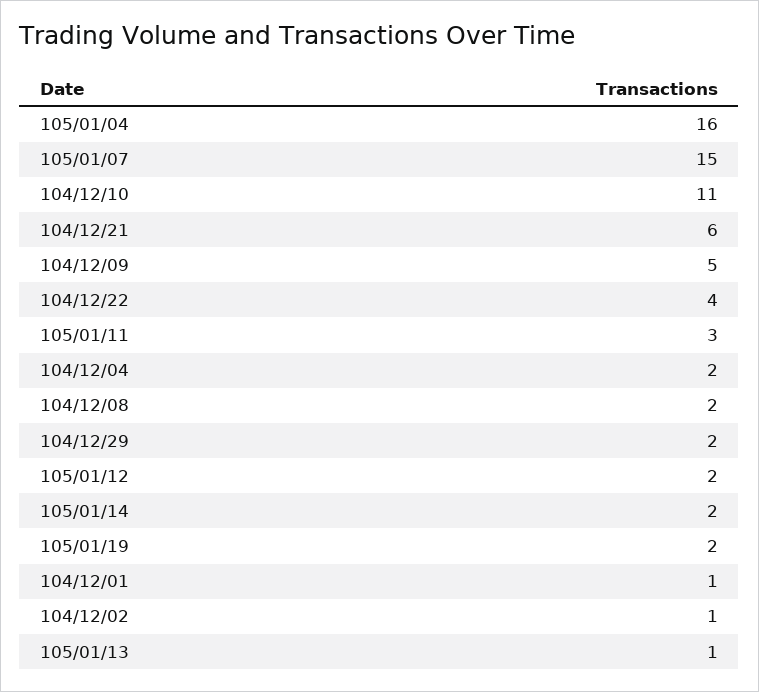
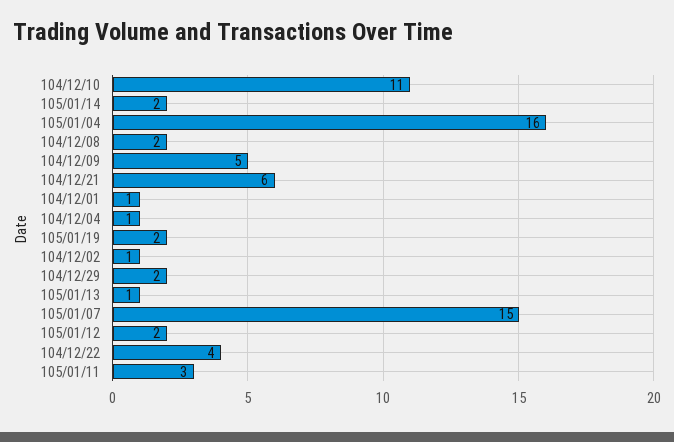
  {
    "105/01/04": 16,
    "105/01/07": 15,
    "104/12/10": 11,
    "104/12/21": 6,
    "104/12/09": 5,
    "104/12/22": 4,
    "105/01/11": 3,
-   "104/12/04": 2,
+   "104/12/04": 1,
    "104/12/08": 2,
    "104/12/29": 2,
    "105/01/12": 2,
    "105/01/14": 2,
    "105/01/19": 2,
    "104/12/01": 1,
    "104/12/02": 1,
    "105/01/13": 1
  }

